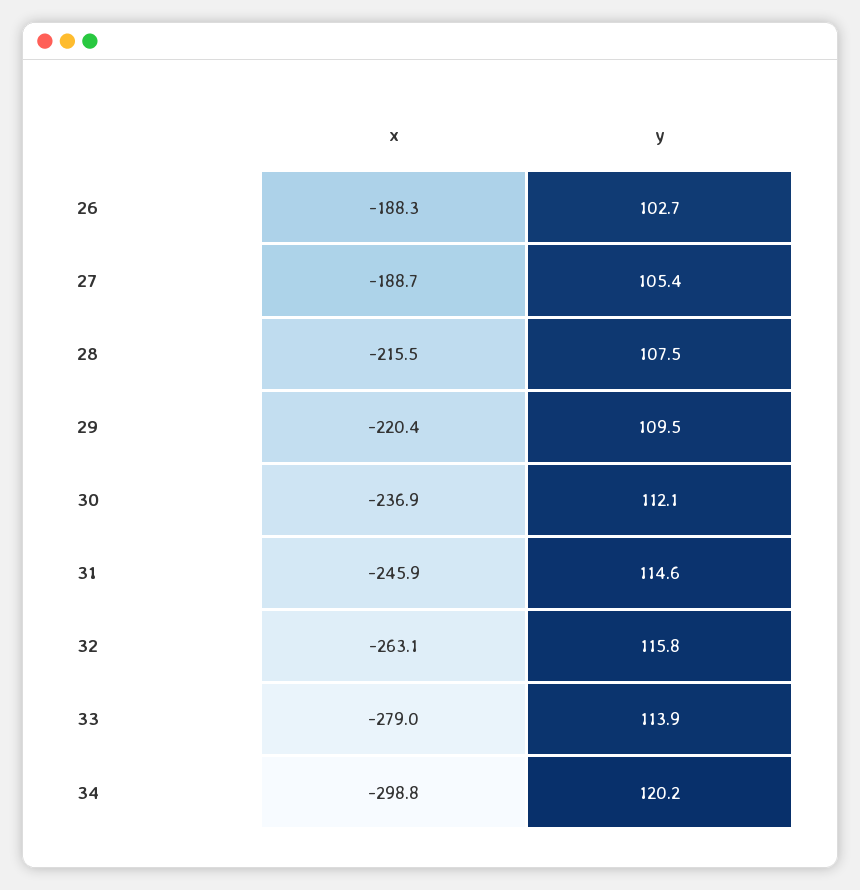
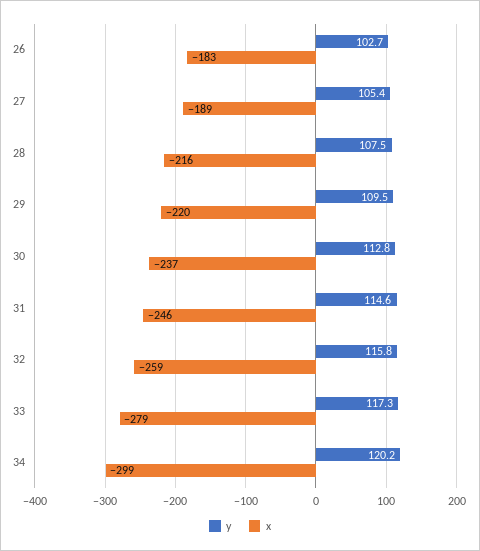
  {
    "x": {
-     "26": -188.3,
+     "26": -183,
      "27": -188.7,
      "28": -215.5,
      "29": -220.4,
      "30": -236.9,
      "31": -245.9,
-     "32": -263.1,
+     "32": -259,
      "33": -279,
      "34": -298.8
    },
    "y": {
      "26": 102.7,
      "27": 105.4,
      "28": 107.5,
      "29": 109.5,
-     "30": 112.1,
+     "30": 112.8,
      "31": 114.6,
      "32": 115.8,
-     "33": 113.9,
+     "33": 117.3,
      "34": 120.2
    }
  }

